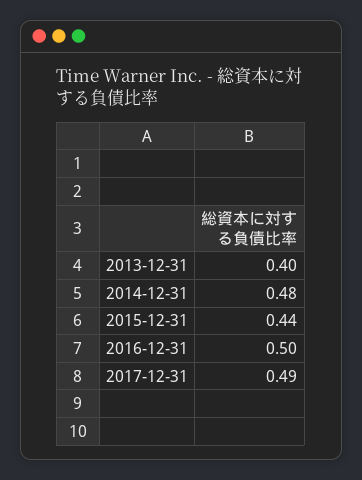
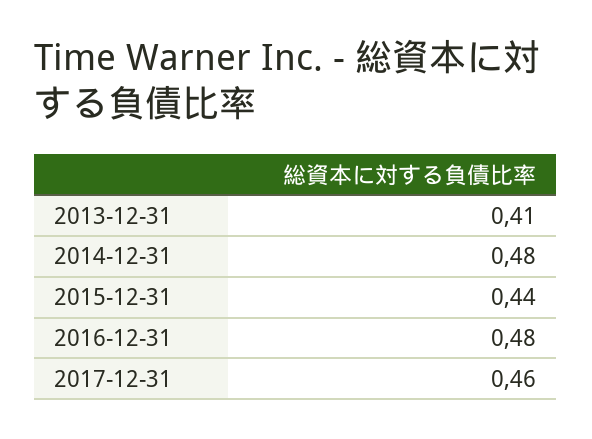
  {
-   "2013-12-31": 0.4,
+   "2013-12-31": 0.41,
    "2014-12-31": 0.48,
    "2015-12-31": 0.44,
-   "2016-12-31": 0.5,
+   "2016-12-31": 0.48,
-   "2017-12-31": 0.49
+   "2017-12-31": 0.46
  }

